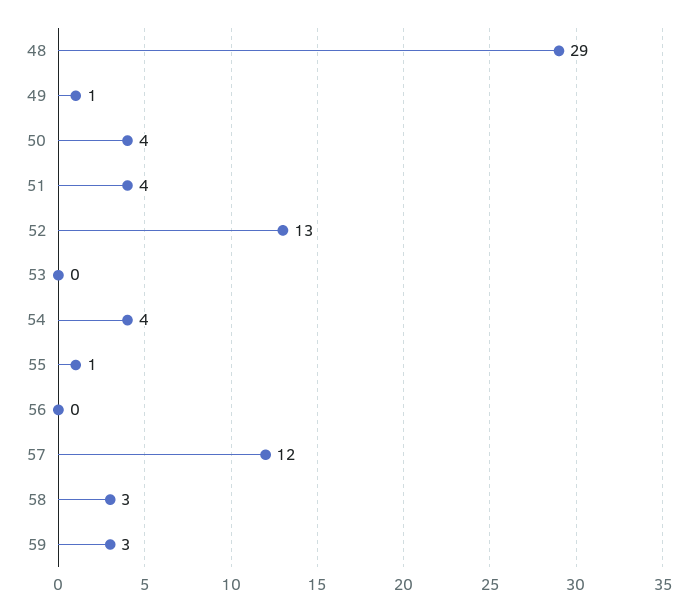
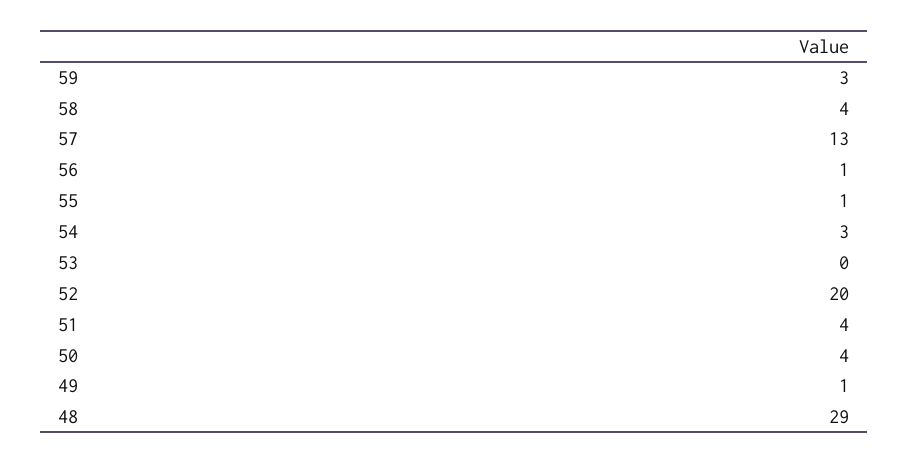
  {
    "48": 29,
    "49": 1,
    "50": 4,
    "51": 4,
-   "52": 13,
+   "52": 20,
    "53": 0,
-   "54": 4,
+   "54": 3,
    "55": 1,
-   "56": 0,
+   "56": 1,
-   "57": 12,
+   "57": 13,
-   "58": 3,
+   "58": 4,
    "59": 3
  }

